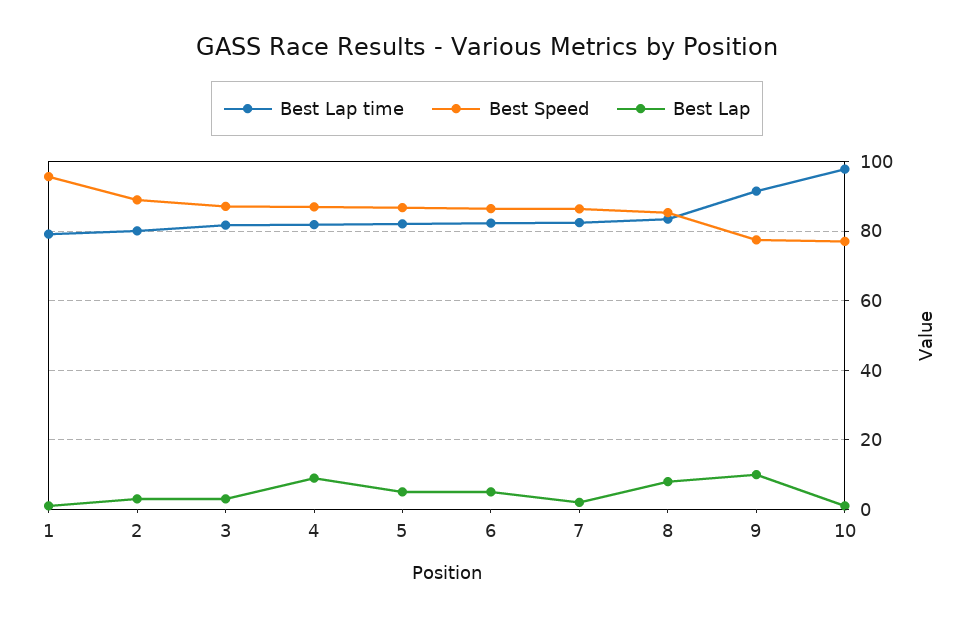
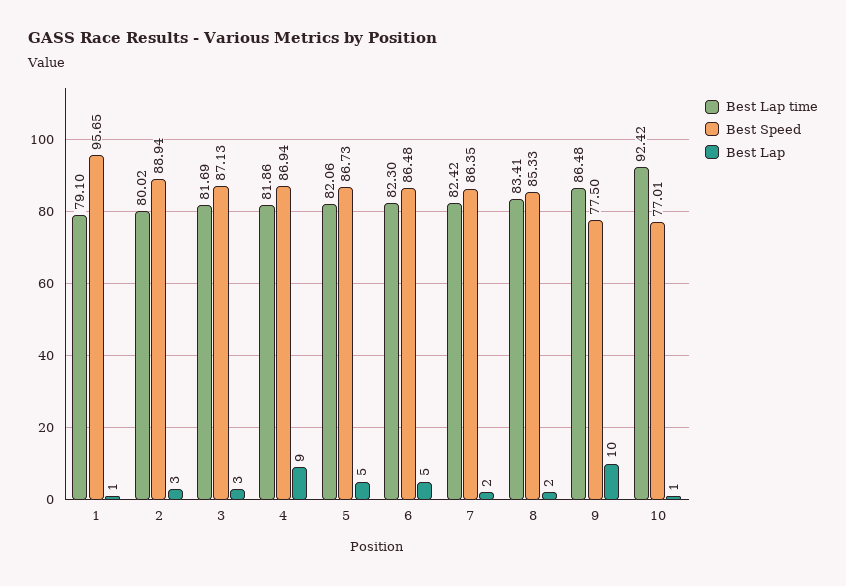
  {
    "Best Lap time": {
      "1": 79.1,
      "2": 80.02,
      "3": 81.69,
      "4": 81.86,
      "5": 82.06,
      "6": 82.3,
      "7": 82.42,
      "8": 83.41,
-     "9": 92,
+     "9": 86.48,
-     "10": 98
+     "10": 92.42
    },
    "Best Speed": {
      "1": 95.65,
      "2": 88.94,
      "3": 87.13,
      "4": 86.94,
      "5": 86.73,
      "6": 86.48,
      "7": 86.35,
      "8": 85.33,
      "9": 77.5,
      "10": 77.01
    },
    "Best Lap": {
      "1": 1,
      "2": 3,
      "3": 3,
      "4": 9,
      "5": 5,
      "6": 5,
      "7": 2,
-     "8": 8,
+     "8": 2,
      "9": 10,
      "10": 1
    }
  }

